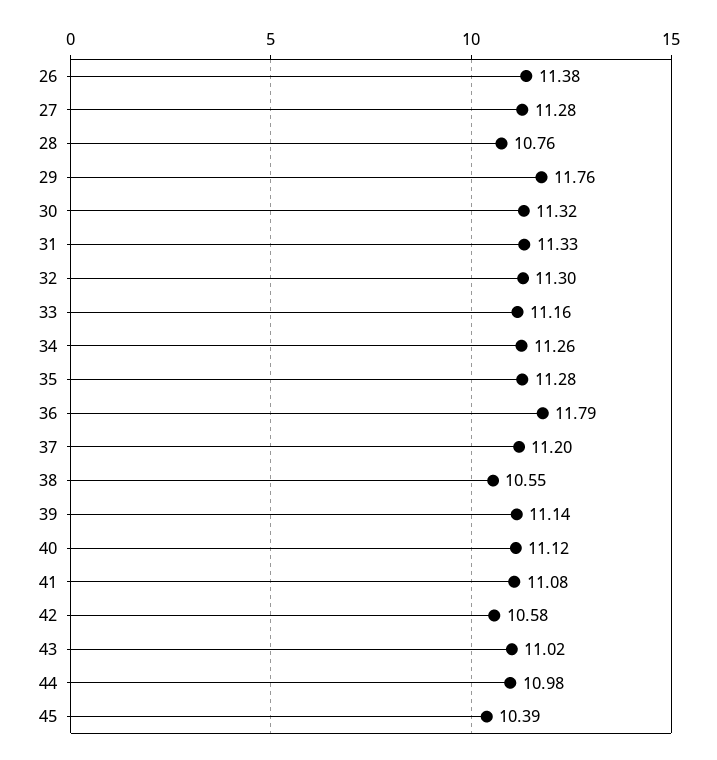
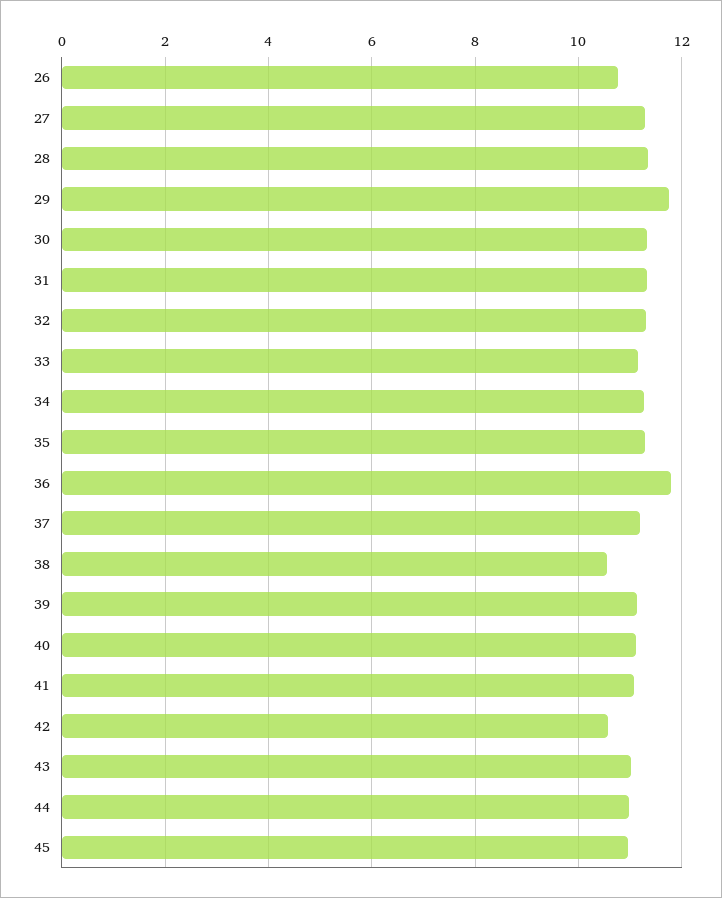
  {
-   "26": 11.38,
+   "26": 10.8,
    "27": 11.28,
-   "28": 10.76,
+   "28": 11.4,
    "29": 11.76,
    "30": 11.32,
    "31": 11.33,
    "32": 11.3,
    "33": 11.16,
    "34": 11.26,
    "35": 11.28,
    "36": 11.79,
    "37": 11.2,
    "38": 10.55,
    "39": 11.14,
    "40": 11.12,
    "41": 11.08,
    "42": 10.58,
    "43": 11.02,
    "44": 10.98,
-   "45": 10.39
+   "45": 11
  }

